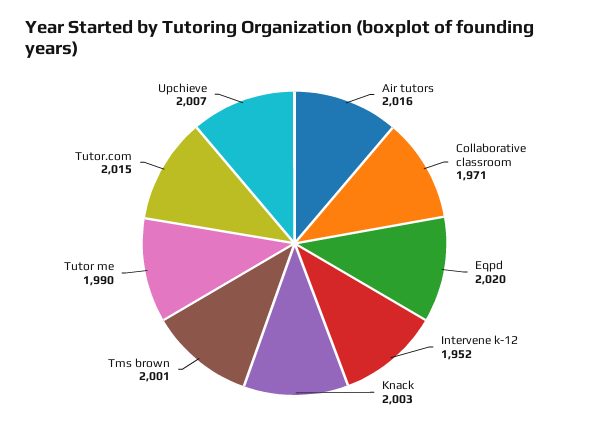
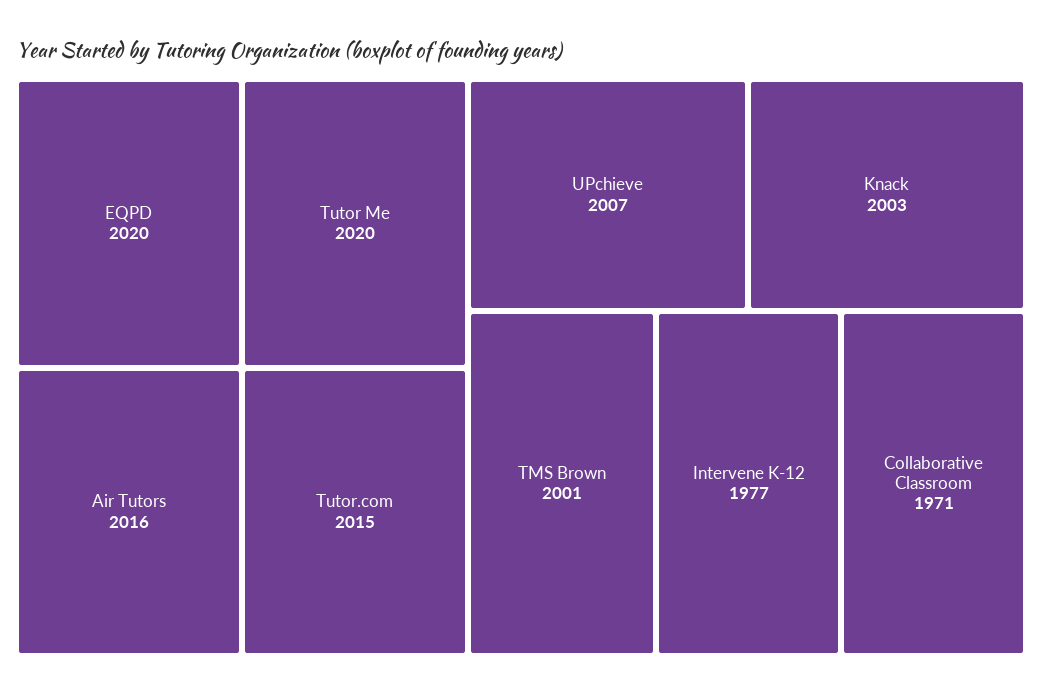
  {
    "Air tutors": 2016,
    "Collaborative classroom": 1971,
    "Eqpd": 2020,
-   "Intervene k-12": 1952,
+   "Intervene k-12": 1977,
    "Knack": 2003,
    "Tms brown": 2001,
-   "Tutor me": 1990,
+   "Tutor me": 2020,
    "Tutor.com": 2015,
    "Upchieve": 2007
  }

